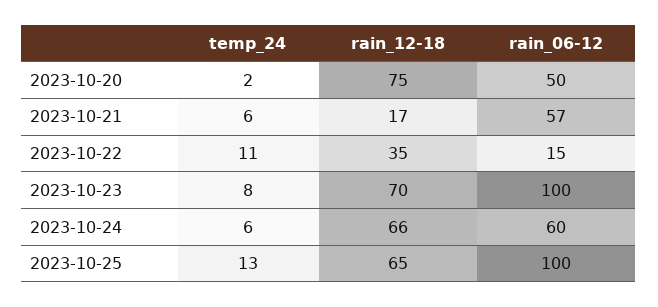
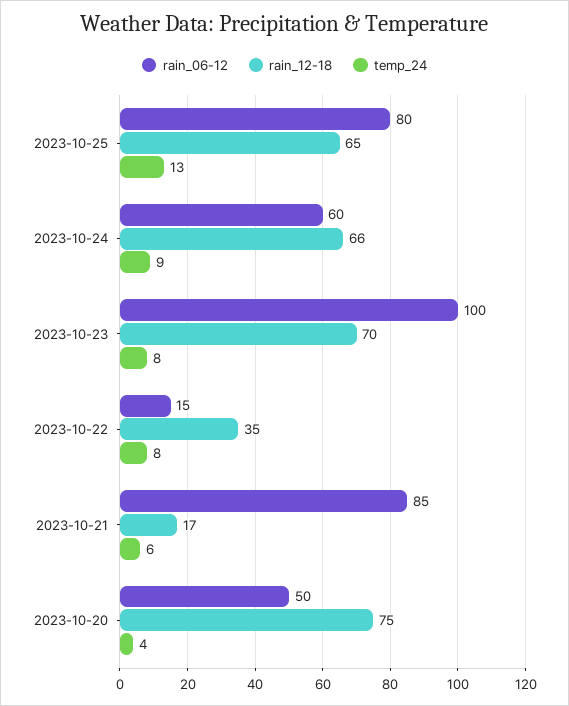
  {
    "temp_24": {
-     "2023-10-20": 2,
+     "2023-10-20": 4,
      "2023-10-21": 6,
-     "2023-10-22": 11,
+     "2023-10-22": 8,
      "2023-10-23": 8,
-     "2023-10-24": 6,
+     "2023-10-24": 9,
      "2023-10-25": 13
    },
    "rain_12-18": {
      "2023-10-20": 75,
      "2023-10-21": 17,
      "2023-10-22": 35,
      "2023-10-23": 70,
      "2023-10-24": 66,
      "2023-10-25": 65
    },
    "rain_06-12": {
      "2023-10-20": 50,
-     "2023-10-21": 57,
+     "2023-10-21": 85,
      "2023-10-22": 15,
      "2023-10-23": 100,
      "2023-10-24": 60,
-     "2023-10-25": 100
+     "2023-10-25": 80
    }
  }

